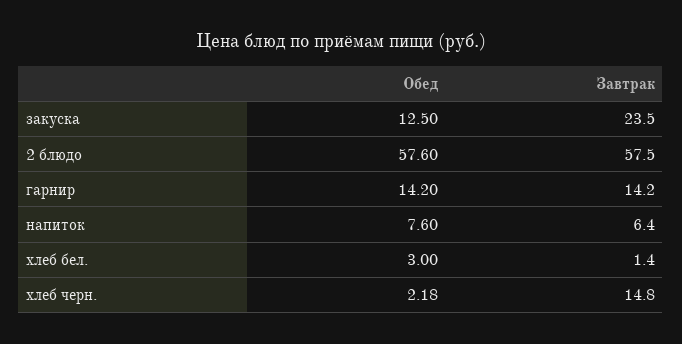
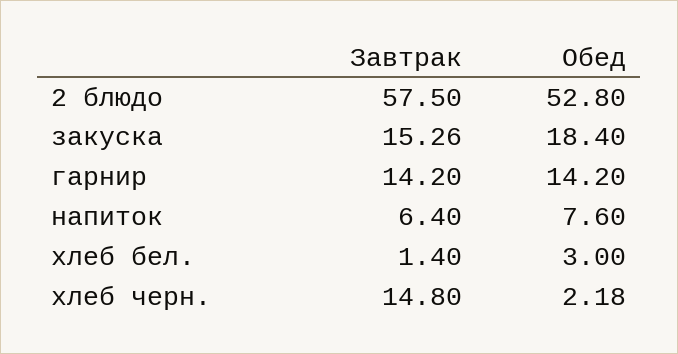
  {
    "Обед": {
-     "закуска": 12.5,
+     "закуска": 18.4,
-     "2 блюдо": 57.6,
+     "2 блюдо": 52.8,
      "гарнир": 14.2,
      "напиток": 7.6,
      "хлеб бел.": 3,
      "хлеб черн.": 2.18
    },
    "Завтрак": {
-     "закуска": 23.5,
+     "закуска": 15.26,
      "2 блюдо": 57.5,
      "гарнир": 14.2,
      "напиток": 6.4,
      "хлеб бел.": 1.4,
      "хлеб черн.": 14.8
    }
  }

